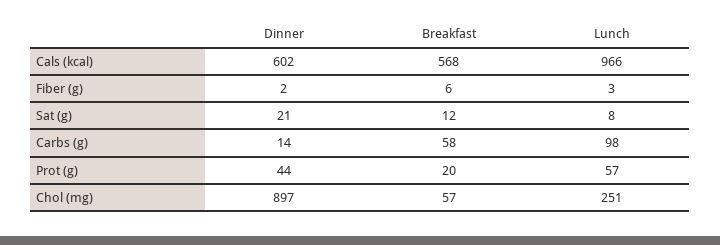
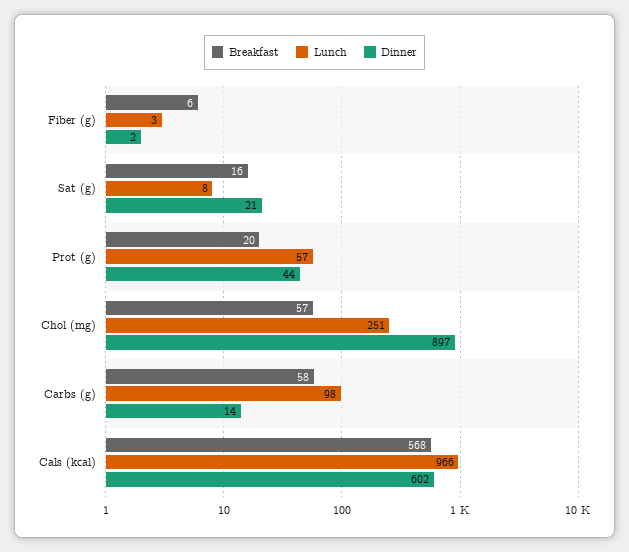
  {
    "Dinner": {
      "Cals (kcal)": 602,
      "Fiber (g)": 2,
      "Sat (g)": 21,
      "Carbs (g)": 14,
      "Prot (g)": 44,
      "Chol (mg)": 897
    },
    "Breakfast": {
      "Cals (kcal)": 568,
      "Fiber (g)": 6,
-     "Sat (g)": 12,
+     "Sat (g)": 16,
      "Carbs (g)": 58,
      "Prot (g)": 20,
      "Chol (mg)": 57
    },
    "Lunch": {
      "Cals (kcal)": 966,
      "Fiber (g)": 3,
      "Sat (g)": 8,
      "Carbs (g)": 98,
      "Prot (g)": 57,
      "Chol (mg)": 251
    }
  }

